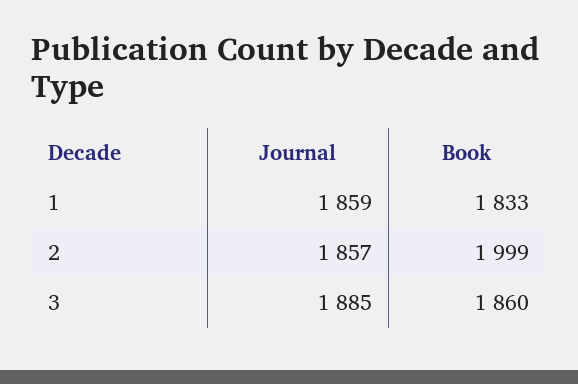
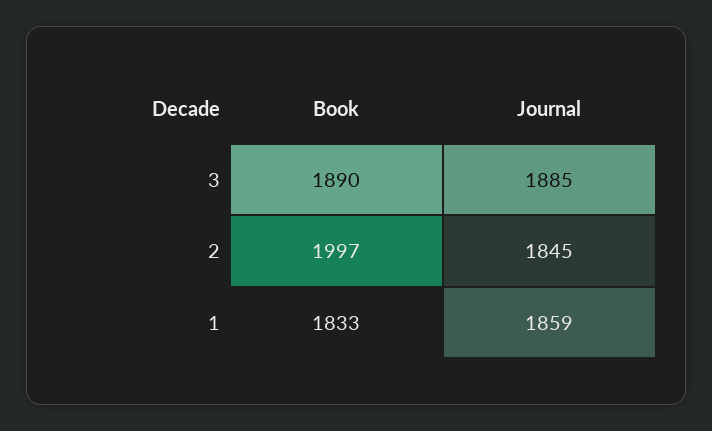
  {
    "Journal": {
      "1": 1859,
-     "2": 1857,
+     "2": 1845,
      "3": 1885
    },
    "Book": {
      "1": 1833,
-     "2": 1999,
+     "2": 1997,
-     "3": 1860
+     "3": 1890
    }
  }

